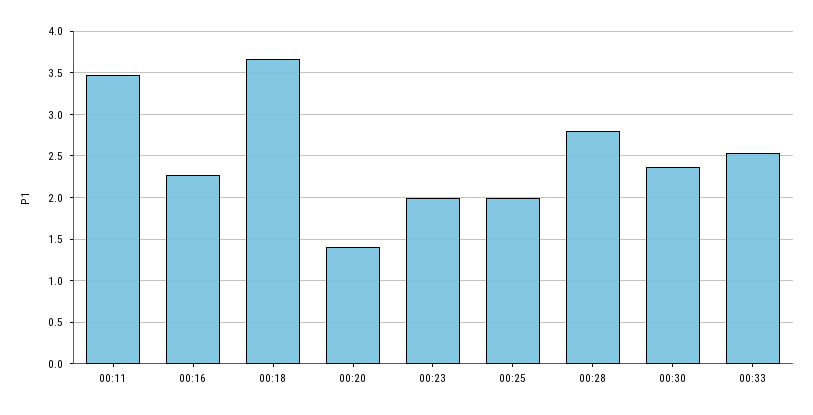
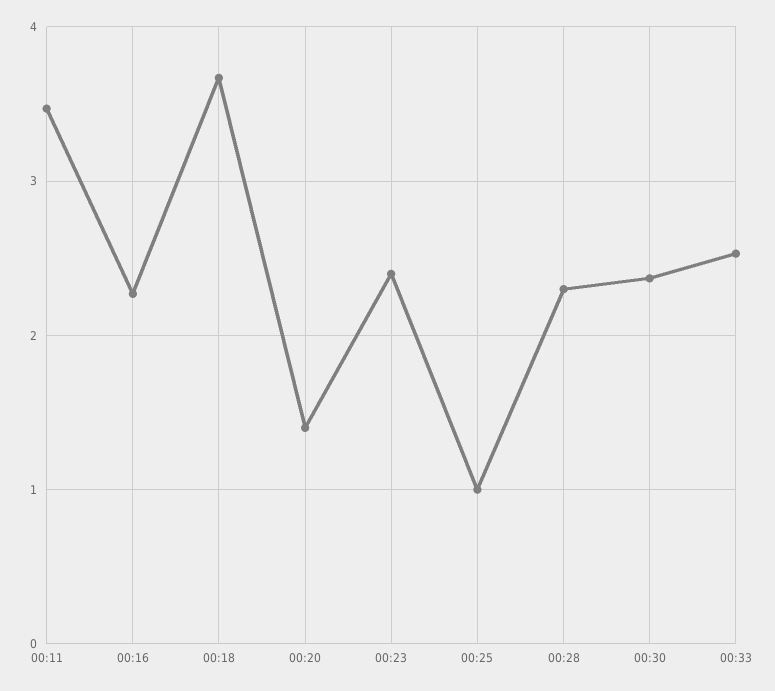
  {
    "00:11": 3.5,
    "00:16": 2.3,
    "00:18": 3.7,
    "00:20": 1.4,
-   "00:23": 2,
+   "00:23": 2.4,
-   "00:25": 2,
+   "00:25": 1,
-   "00:28": 2.8,
+   "00:28": 2.3,
    "00:30": 2.4,
    "00:33": 2.5
  }

